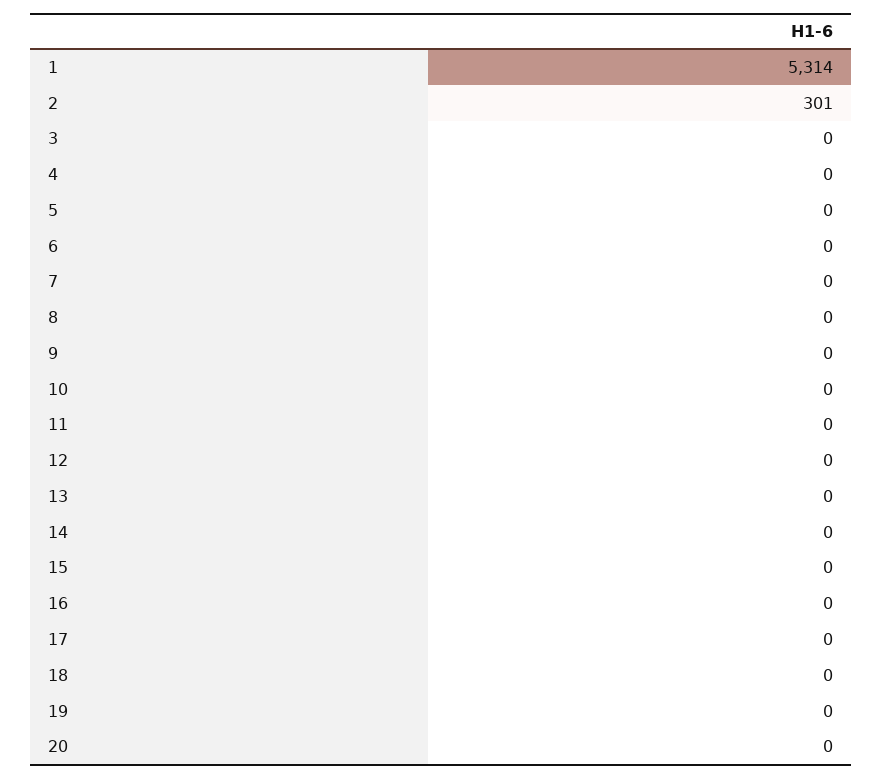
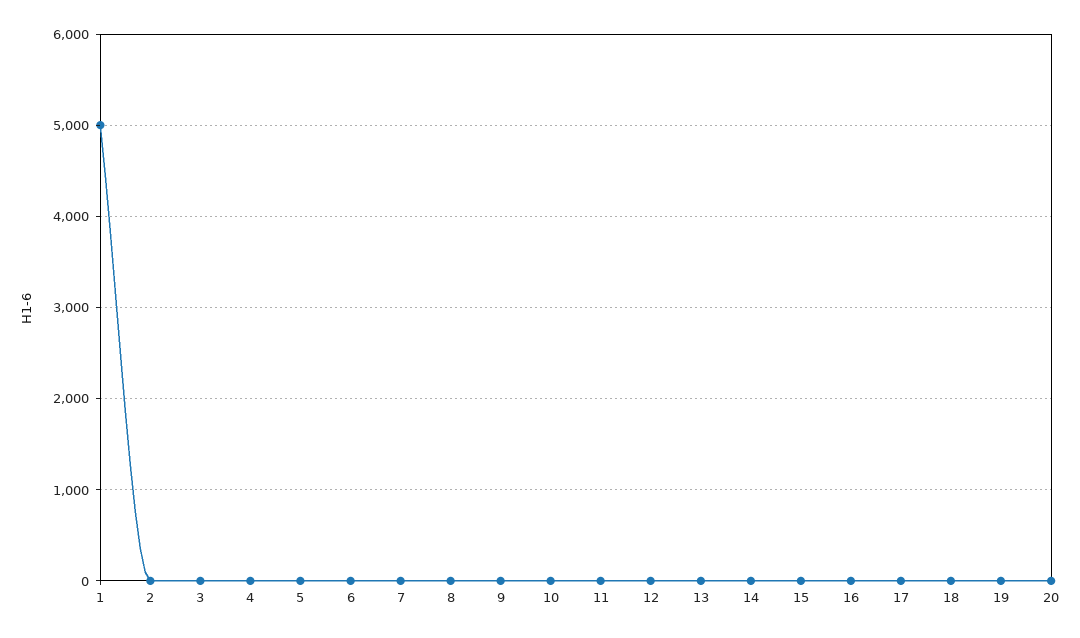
  {
-   "1": 5314,
+   "1": 5000,
-   "2": 301,
+   "2": 0,
    "3": 0,
    "4": 0,
    "5": 0,
    "6": 0,
    "7": 0,
    "8": 0,
    "9": 0,
    "10": 0,
    "11": 0,
    "12": 0,
    "13": 0,
    "14": 0,
    "15": 0,
    "16": 0,
    "17": 0,
    "18": 0,
    "19": 0,
    "20": 0
  }

